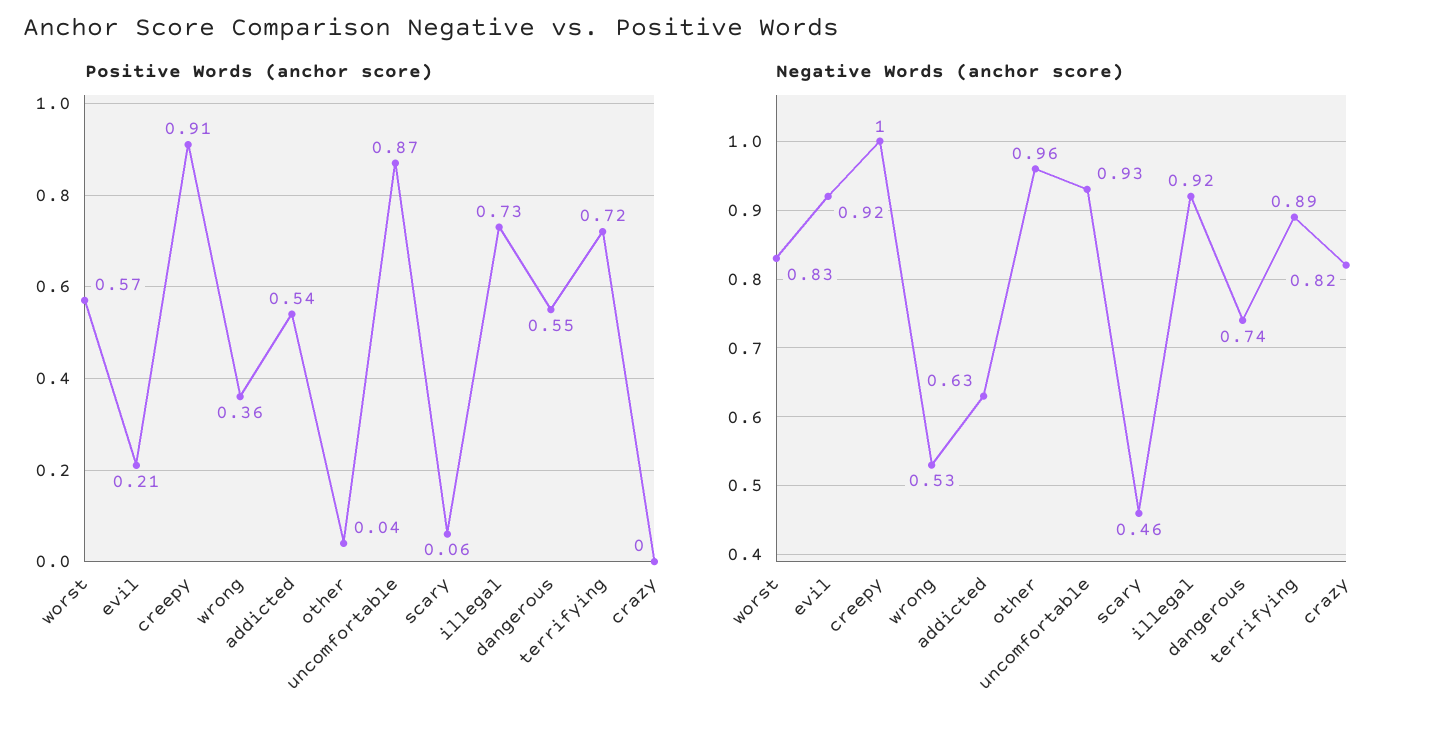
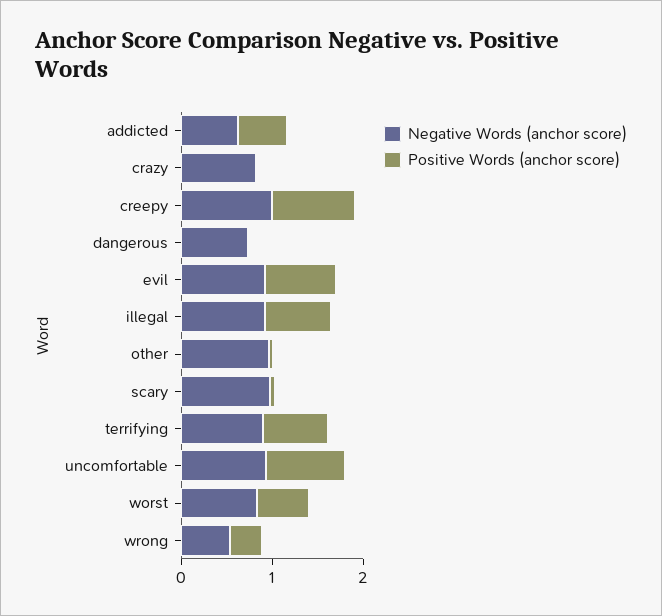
  {
    "Positive Words (anchor score)": {
      "worst": 0.57,
-     "evil": 0.21,
+     "evil": 0.8,
      "creepy": 0.91,
      "wrong": 0.36,
      "addicted": 0.54,
      "other": 0.04,
      "uncomfortable": 0.87,
      "scary": 0.06,
      "illegal": 0.73,
-     "dangerous": 0.55,
+     "dangerous": 0,
      "terrifying": 0.72,
      "crazy": 0
    },
    "Negative Words (anchor score)": {
      "worst": 0.83,
      "evil": 0.92,
      "creepy": 1,
      "wrong": 0.53,
      "addicted": 0.63,
      "other": 0.96,
      "uncomfortable": 0.93,
-     "scary": 0.46,
+     "scary": 1,
      "illegal": 0.92,
      "dangerous": 0.74,
      "terrifying": 0.89,
      "crazy": 0.82
    }
  }

